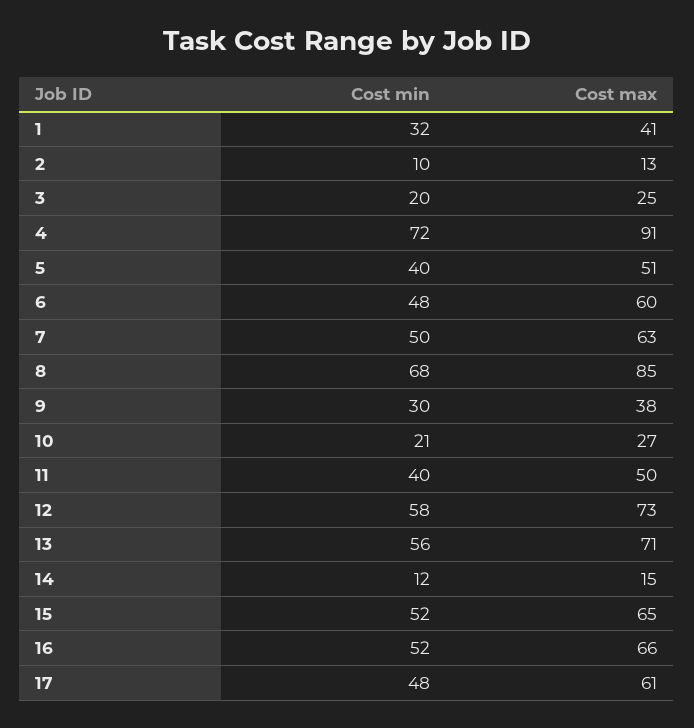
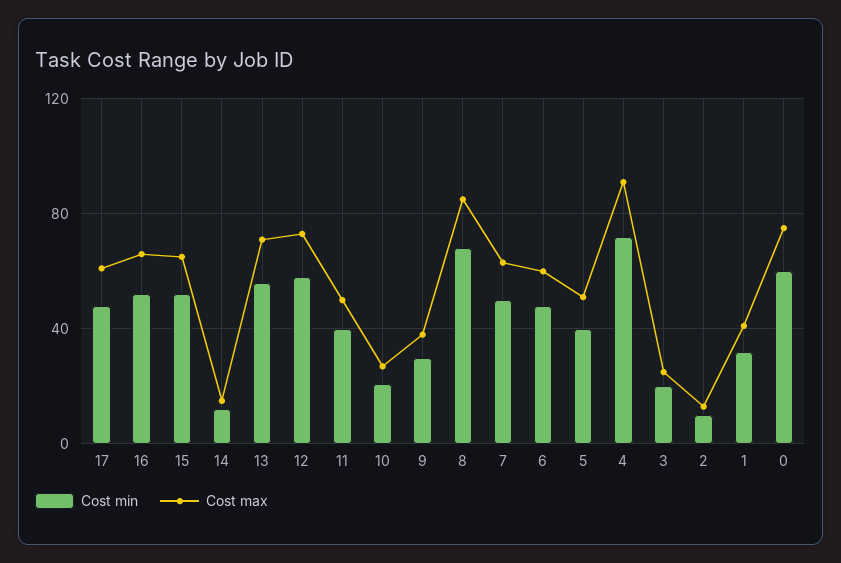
  {
    "Cost min": {
      "1": 32,
      "2": 10,
      "3": 20,
      "4": 72,
      "5": 40,
      "6": 48,
      "7": 50,
      "8": 68,
      "9": 30,
      "10": 21,
      "11": 40,
      "12": 58,
      "13": 56,
      "14": 12,
      "15": 52,
      "16": 52,
-     "17": 48
+     "17": 48,
+     "0": 60
    },
    "Cost max": {
      "1": 41,
      "2": 13,
      "3": 25,
      "4": 91,
      "5": 51,
      "6": 60,
      "7": 63,
      "8": 85,
      "9": 38,
      "10": 27,
      "11": 50,
      "12": 73,
      "13": 71,
      "14": 15,
      "15": 65,
      "16": 66,
-     "17": 61
+     "17": 61,
+     "0": 75
    }
  }

